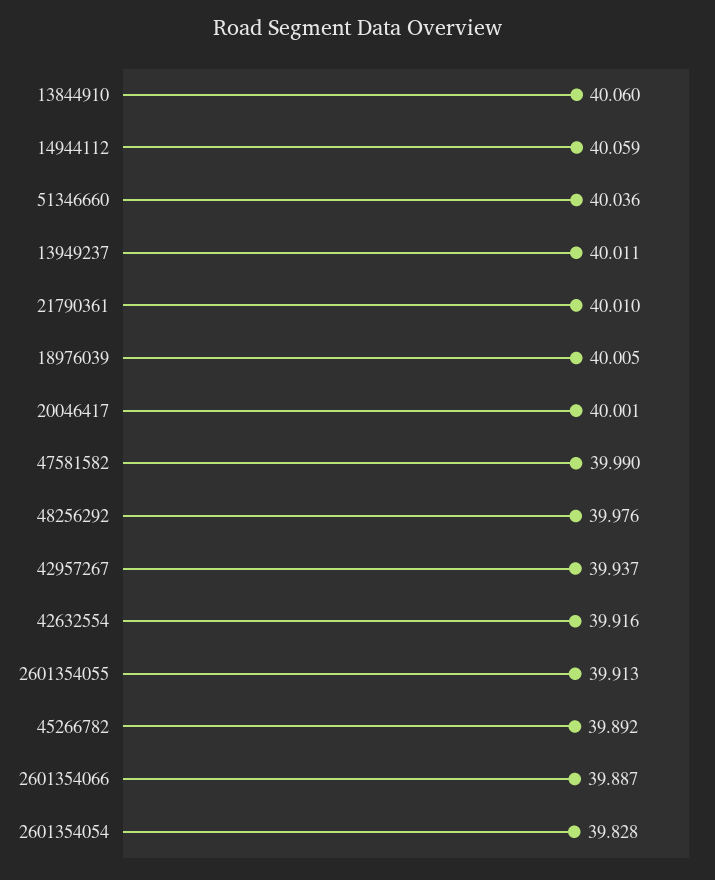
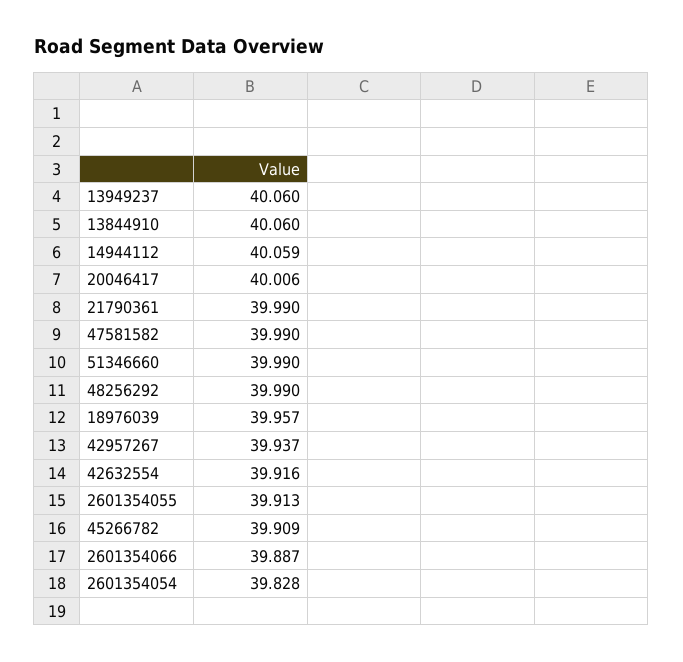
  {
    "13844910": 40.06,
    "14944112": 40.059,
-   "51346660": 40.036,
+   "51346660": 39.99,
-   "13949237": 40.011,
+   "13949237": 40.06,
-   "21790361": 40.01,
+   "21790361": 39.99,
-   "18976039": 40.005,
+   "18976039": 39.957,
-   "20046417": 40.001,
+   "20046417": 40.006,
    "47581582": 39.99,
-   "48256292": 39.976,
+   "48256292": 39.99,
    "42957267": 39.937,
    "42632554": 39.916,
    "2601354055": 39.913,
-   "45266782": 39.892,
+   "45266782": 39.909,
    "2601354066": 39.887,
    "2601354054": 39.828
  }

